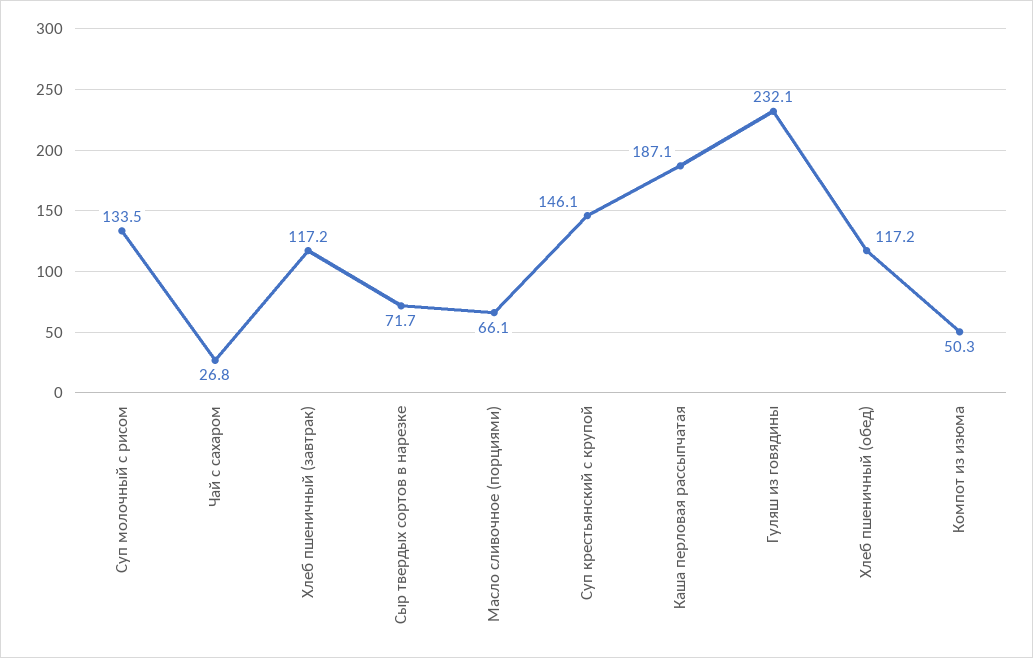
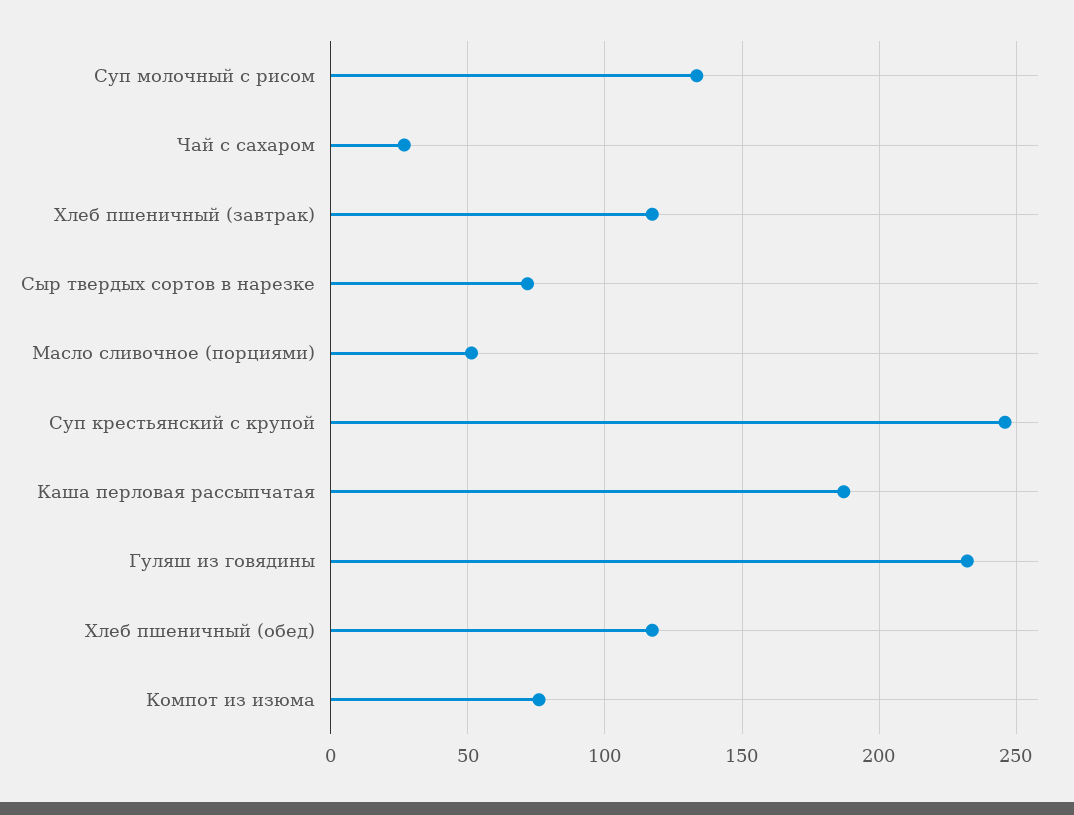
  {
    "Суп молочный с рисом": 133.5,
    "Чай с сахаром": 26.8,
    "Хлеб пшеничный (завтрак)": 117.2,
    "Сыр твердых сортов в нарезке": 71.7,
-   "Масло сливочное (порциями)": 66.1,
+   "Масло сливочное (порциями)": 50,
-   "Суп крестьянский с крупой": 146.1,
+   "Суп крестьянский с крупой": 245,
    "Каша перловая рассыпчатая": 187.1,
    "Гуляш из говядины": 232.1,
    "Хлеб пшеничный (обед)": 117.2,
-   "Компот из изюма": 50.3
+   "Компот из изюма": 75
  }

